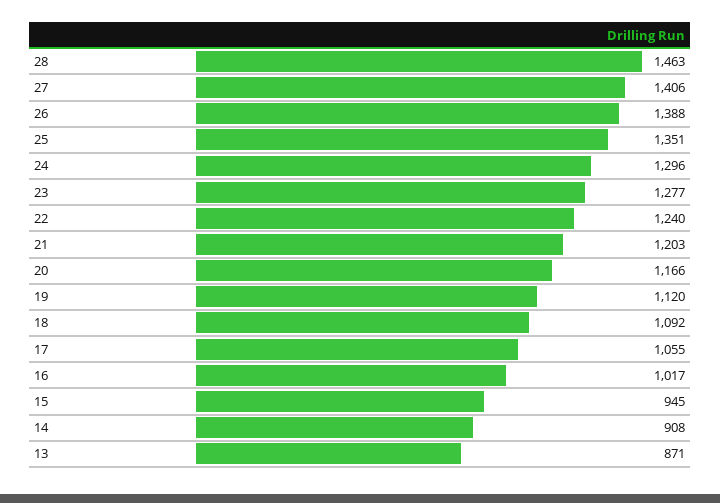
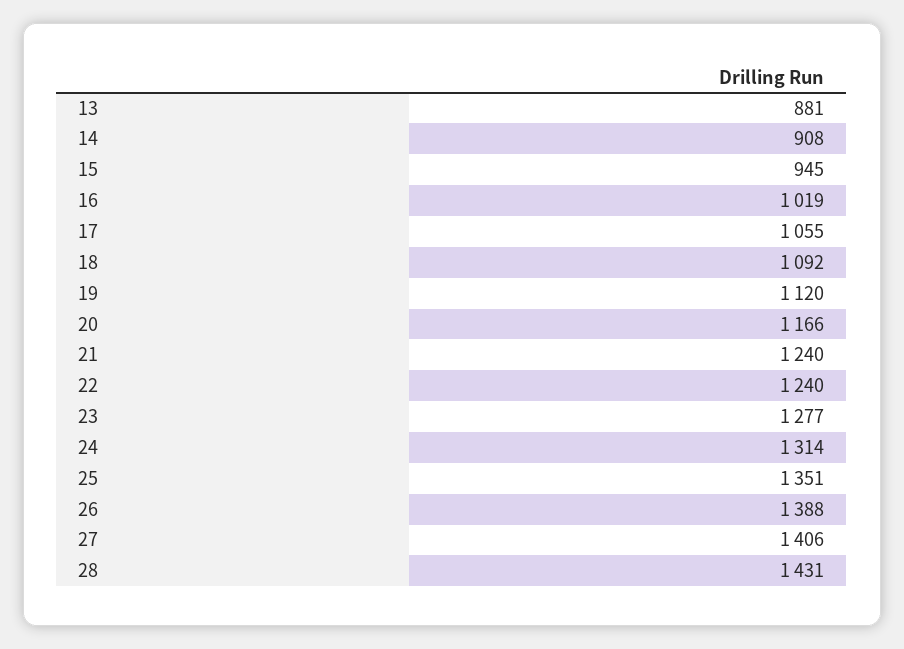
  {
-   "28": 1463,
+   "28": 1431,
    "27": 1406,
    "26": 1388,
    "25": 1351,
-   "24": 1296,
+   "24": 1314,
    "23": 1277,
    "22": 1240,
-   "21": 1203,
+   "21": 1240,
    "20": 1166,
    "19": 1120,
    "18": 1092,
    "17": 1055,
-   "16": 1017,
+   "16": 1019,
    "15": 945,
    "14": 908,
-   "13": 871
+   "13": 881
  }

